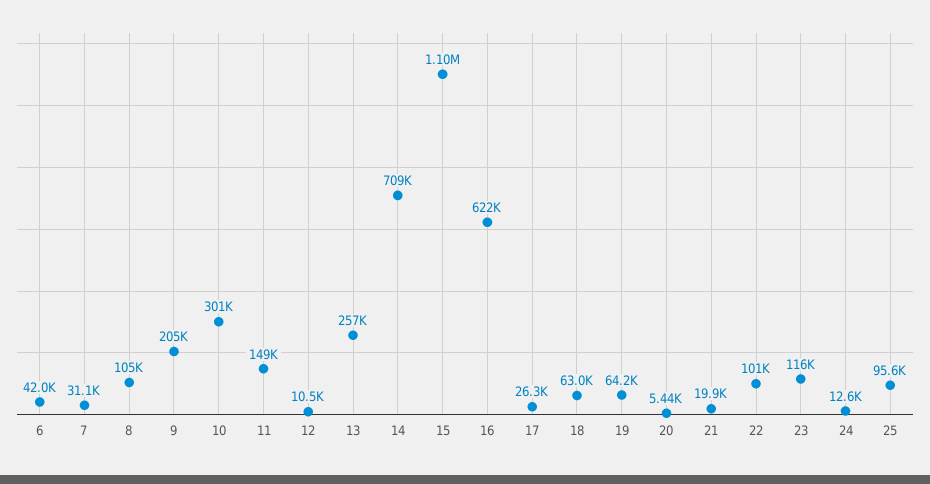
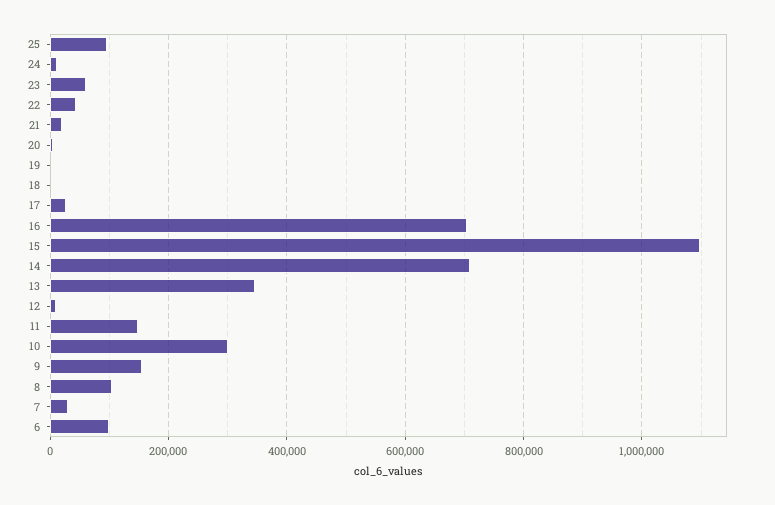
  {
-   "6": 42000,
+   "6": 100000,
    "7": 31100,
    "8": 105000,
-   "9": 205000,
+   "9": 160000,
    "10": 301000,
    "11": 149000,
    "12": 10500,
-   "13": 257000,
+   "13": 340000,
    "14": 709000,
    "15": 1100000,
-   "16": 622000,
+   "16": 700000,
    "17": 26300,
-   "18": 63000,
+   "18": 0,
-   "19": 64200,
+   "19": 0,
    "20": 5440,
    "21": 19900,
-   "22": 101000,
+   "22": 40000,
-   "23": 116000,
+   "23": 60000,
    "24": 12600,
    "25": 95600
  }

